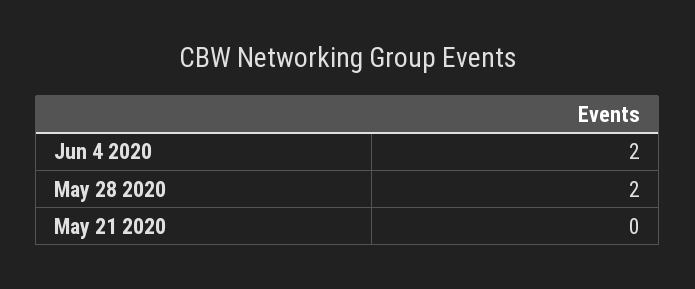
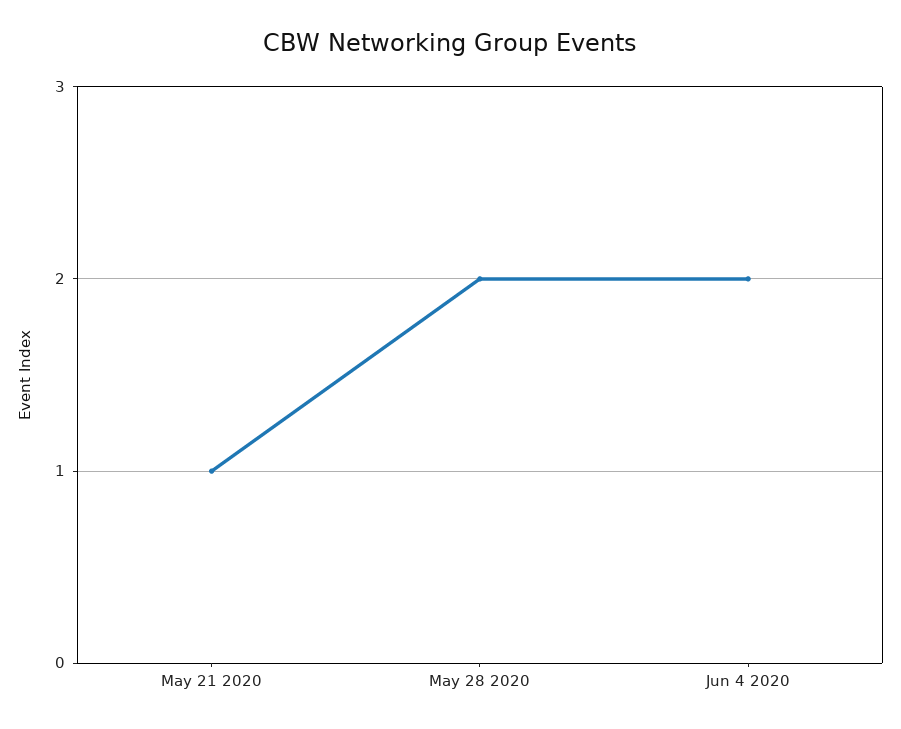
  {
    "Jun 4 2020": 2,
    "May 28 2020": 2,
-   "May 21 2020": 0
+   "May 21 2020": 1
  }

